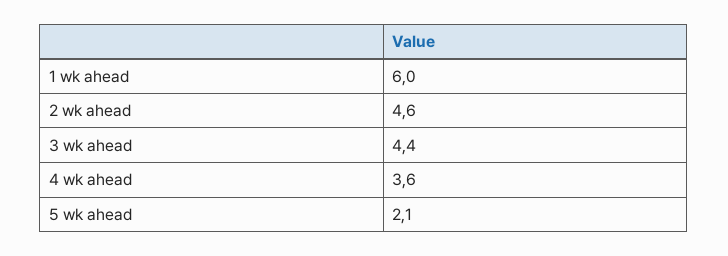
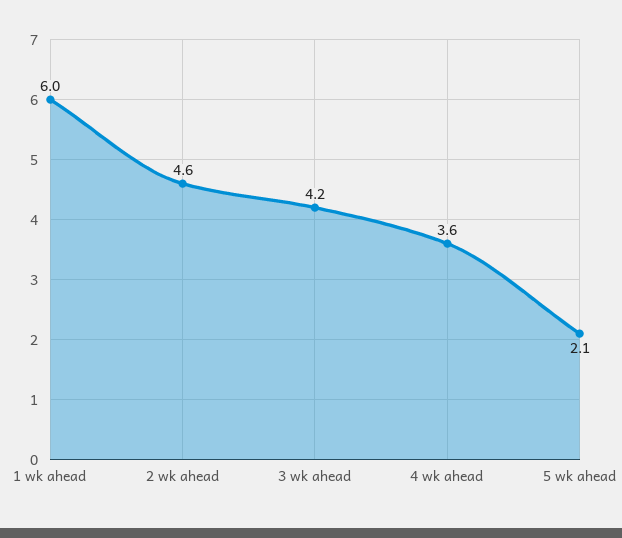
  {
    "1 wk ahead": 6,
    "2 wk ahead": 4.6,
-   "3 wk ahead": 4.4,
+   "3 wk ahead": 4.2,
    "4 wk ahead": 3.6,
    "5 wk ahead": 2.1
  }

